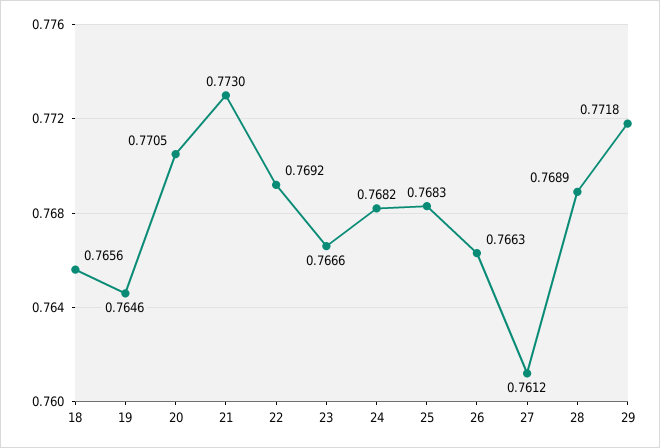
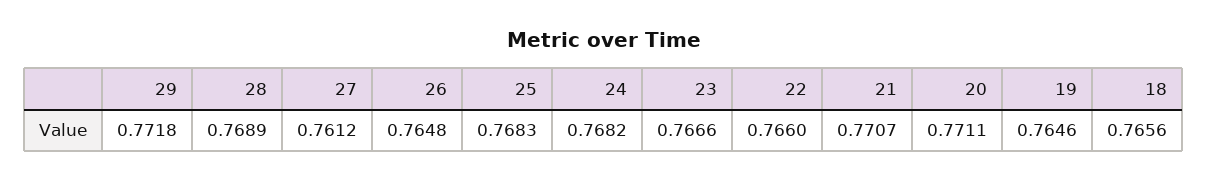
  {
    "18": 0.7656,
    "19": 0.7646,
-   "20": 0.7705,
+   "20": 0.7711,
-   "21": 0.773,
+   "21": 0.7707,
-   "22": 0.7692,
+   "22": 0.766,
    "23": 0.7666,
    "24": 0.7682,
    "25": 0.7683,
-   "26": 0.7663,
+   "26": 0.7648,
    "27": 0.7612,
    "28": 0.7689,
    "29": 0.7718
  }

